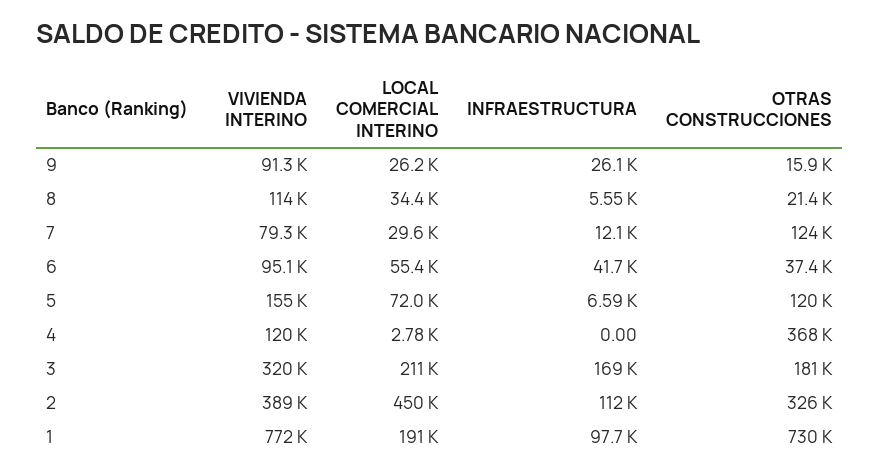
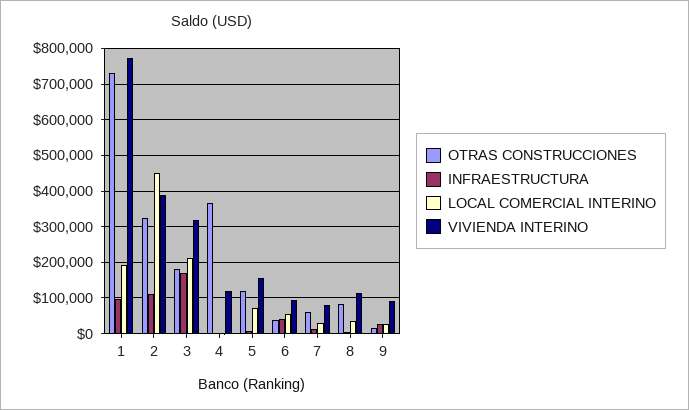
  {
    "VIVIENDA INTERINO": {
      "9": 91300,
      "8": 114000,
      "7": 79300,
      "6": 95100,
      "5": 155000,
      "4": 120000,
      "3": 320000,
      "2": 389000,
      "1": 772000
    },
    "LOCAL COMERCIAL INTERINO": {
      "9": 26200,
      "8": 34400,
      "7": 29600,
      "6": 55400,
      "5": 72000,
      "4": 2780,
      "3": 211000,
      "2": 450000,
      "1": 191000
    },
    "INFRAESTRUCTURA": {
      "9": 26100,
      "8": 5550,
      "7": 12100,
      "6": 41700,
      "5": 6590,
      "4": 0,
      "3": 169000,
      "2": 112000,
      "1": 97700
    },
    "OTRAS CONSTRUCCIONES": {
      "9": 15900,
-     "8": 21400,
+     "8": 80000,
-     "7": 124000,
+     "7": 60000,
      "6": 37400,
      "5": 120000,
      "4": 368000,
      "3": 181000,
      "2": 326000,
      "1": 730000
    }
  }

